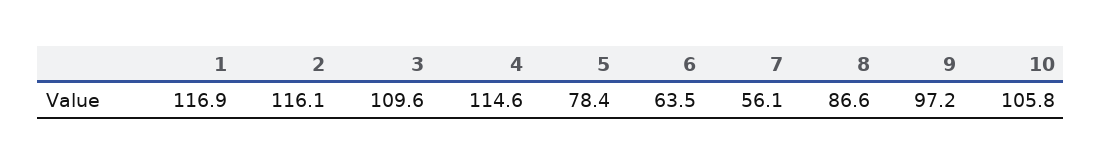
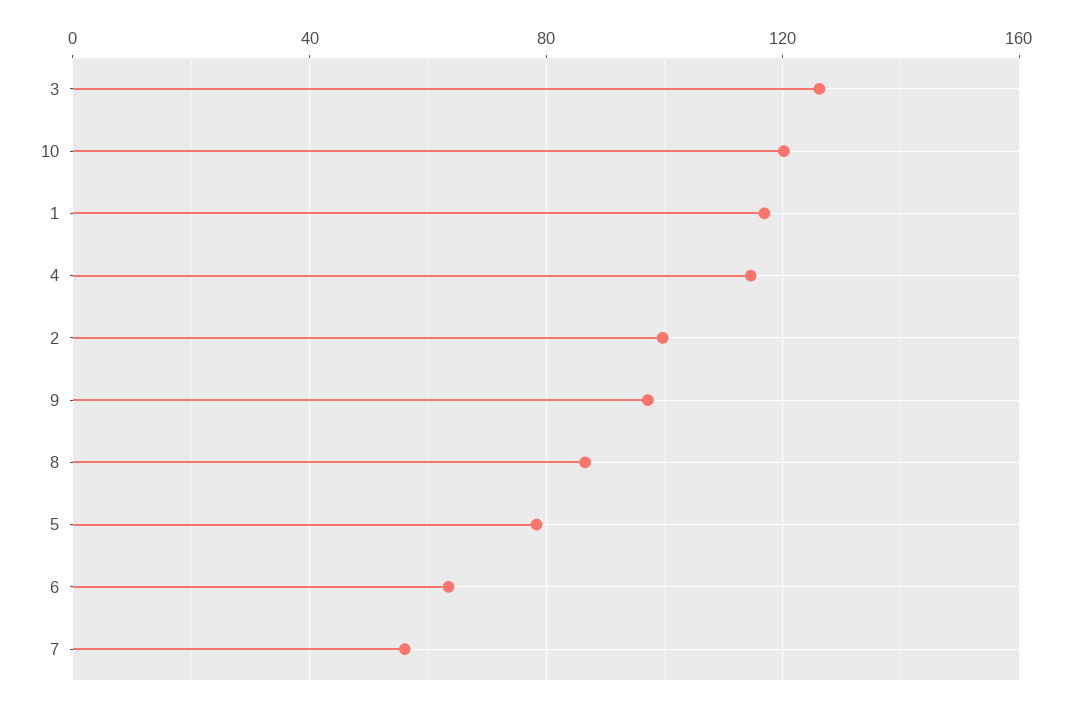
  {
    "1": 116.9,
-   "2": 116.1,
+   "2": 100,
-   "3": 109.6,
+   "3": 125,
    "4": 114.6,
    "5": 78.4,
    "6": 63.5,
    "7": 56.1,
    "8": 86.6,
    "9": 97.2,
-   "10": 105.8
+   "10": 120
  }

